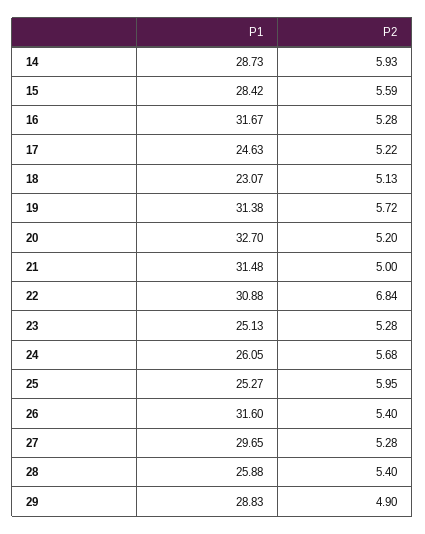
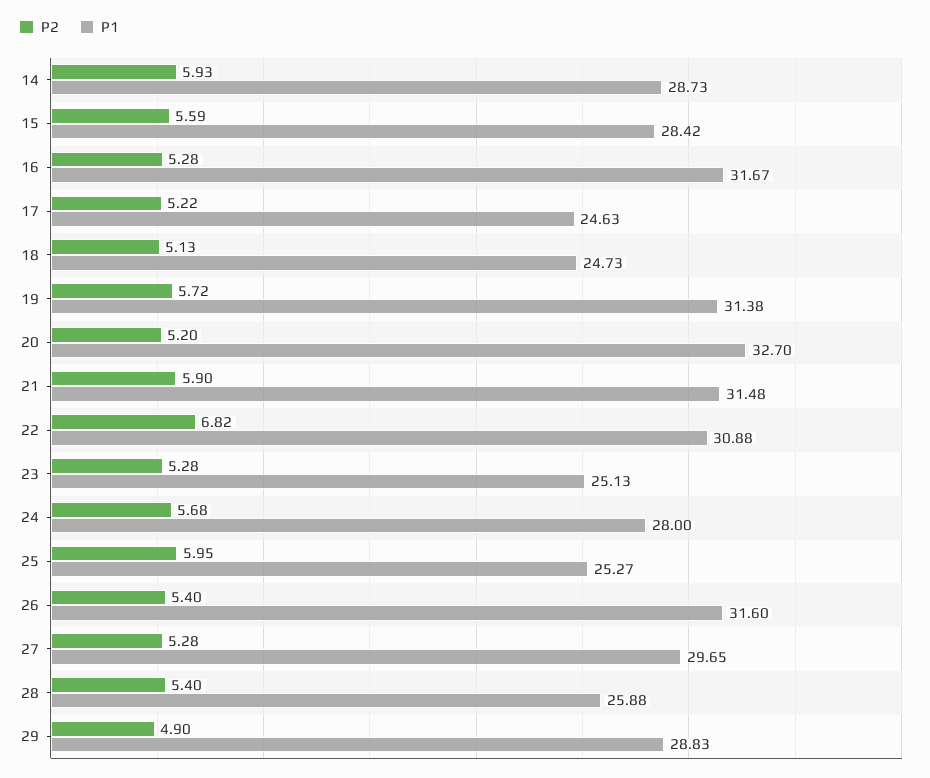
  {
    "P1": {
      "14": 28.73,
      "15": 28.42,
      "16": 31.67,
      "17": 24.63,
-     "18": 23.07,
+     "18": 24.73,
      "19": 31.38,
      "20": 32.7,
      "21": 31.48,
      "22": 30.88,
      "23": 25.13,
-     "24": 26.05,
+     "24": 28,
      "25": 25.27,
      "26": 31.6,
      "27": 29.65,
      "28": 25.88,
      "29": 28.83
    },
    "P2": {
      "14": 5.93,
      "15": 5.59,
      "16": 5.28,
      "17": 5.22,
      "18": 5.13,
      "19": 5.72,
      "20": 5.2,
-     "21": 5,
+     "21": 5.9,
-     "22": 6.84,
+     "22": 6.82,
      "23": 5.28,
      "24": 5.68,
      "25": 5.95,
      "26": 5.4,
      "27": 5.28,
      "28": 5.4,
      "29": 4.9
    }
  }

